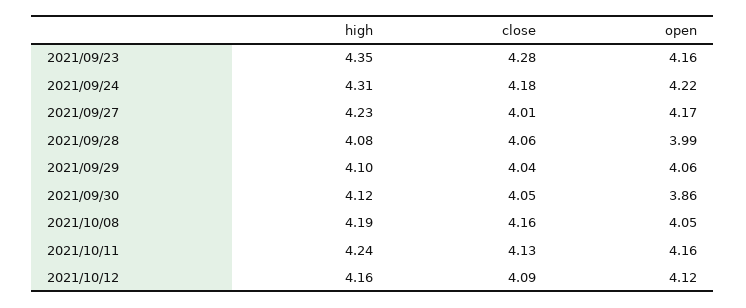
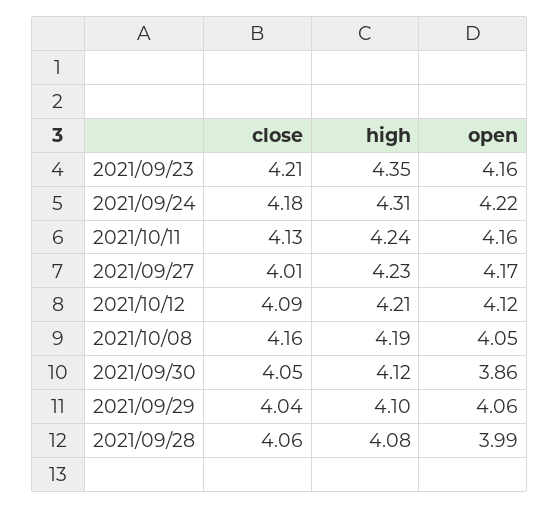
  {
    "high": {
      "2021/09/23": 4.35,
      "2021/09/24": 4.31,
      "2021/09/27": 4.23,
      "2021/09/28": 4.08,
      "2021/09/29": 4.1,
      "2021/09/30": 4.12,
      "2021/10/08": 4.19,
      "2021/10/11": 4.24,
-     "2021/10/12": 4.16
+     "2021/10/12": 4.21
    },
    "close": {
-     "2021/09/23": 4.28,
+     "2021/09/23": 4.21,
      "2021/09/24": 4.18,
      "2021/09/27": 4.01,
      "2021/09/28": 4.06,
      "2021/09/29": 4.04,
      "2021/09/30": 4.05,
      "2021/10/08": 4.16,
      "2021/10/11": 4.13,
      "2021/10/12": 4.09
    },
    "open": {
      "2021/09/23": 4.16,
      "2021/09/24": 4.22,
      "2021/09/27": 4.17,
      "2021/09/28": 3.99,
      "2021/09/29": 4.06,
      "2021/09/30": 3.86,
      "2021/10/08": 4.05,
      "2021/10/11": 4.16,
      "2021/10/12": 4.12
    }
  }

